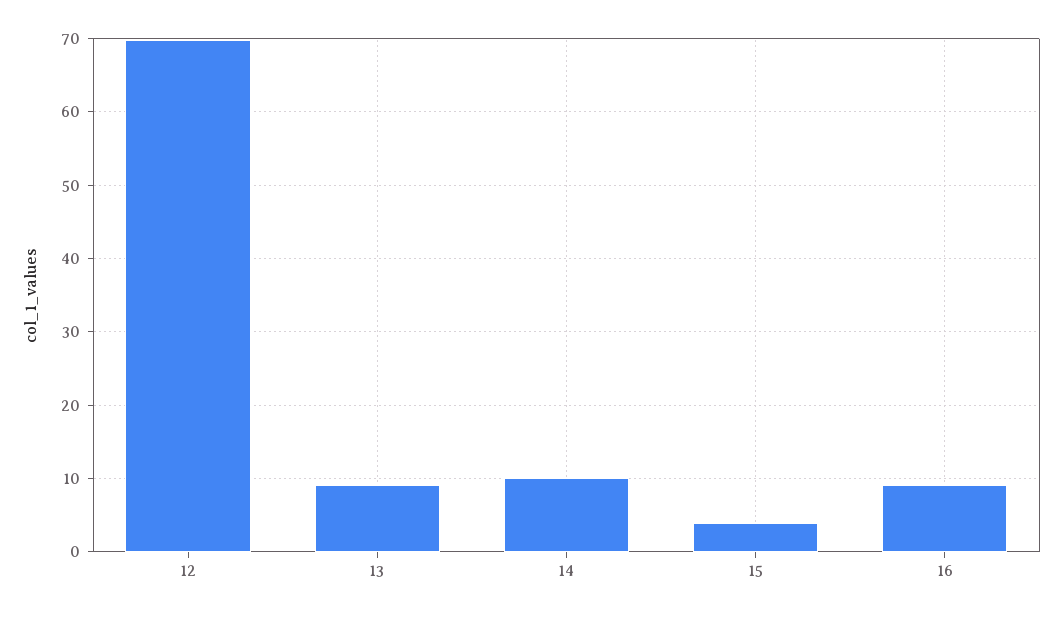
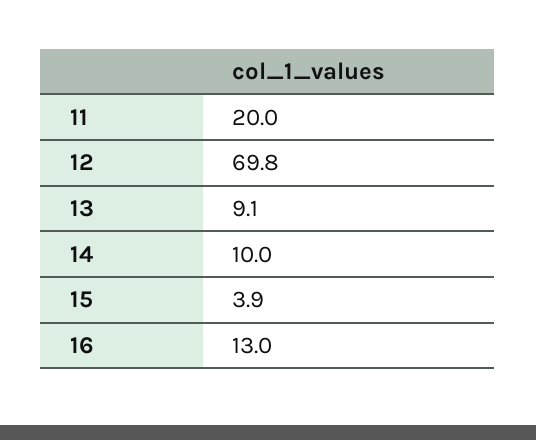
  {
    "12": 69.8,
    "13": 9.1,
    "14": 10,
    "15": 3.9,
-   "16": 9
+   "16": 13,
+   "11": 20
  }

